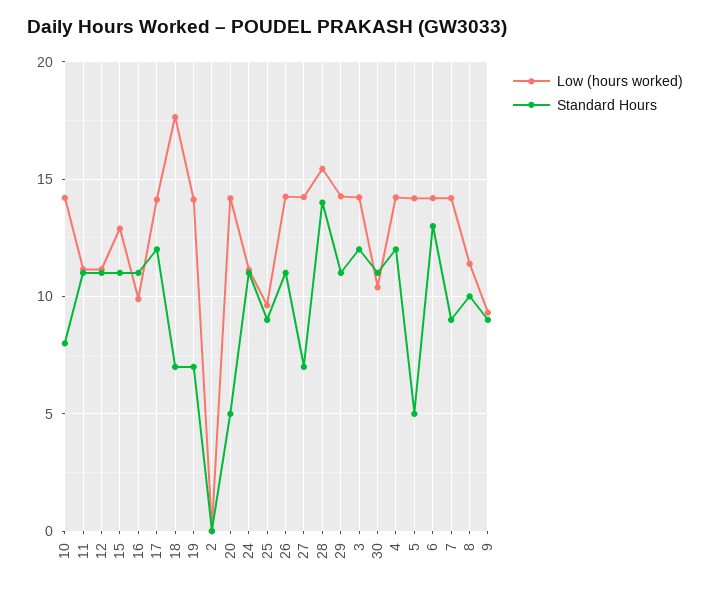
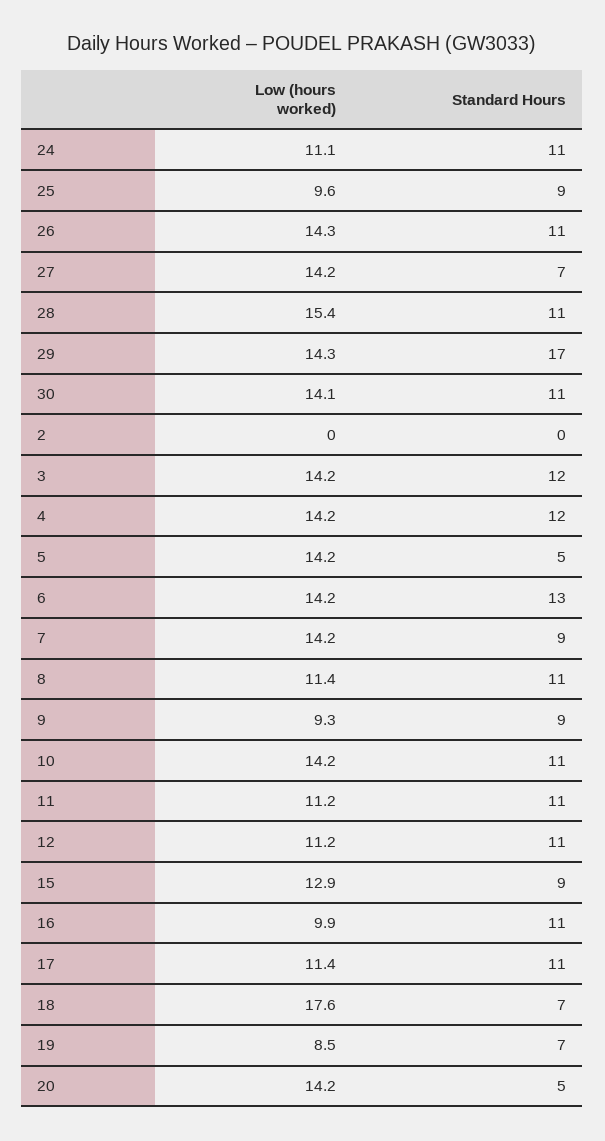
  {
    "Low (hours worked)": {
      "10": 14.2,
      "11": 11.2,
      "12": 11.2,
      "15": 12.9,
      "16": 9.9,
-     "17": 14,
+     "17": 11.4,
      "18": 17.6,
-     "19": 14,
+     "19": 8.5,
      "2": 0,
      "20": 14.2,
      "24": 11.1,
      "25": 9.6,
      "26": 14.3,
      "27": 14.2,
      "28": 15.4,
      "29": 14.3,
      "3": 14.2,
-     "30": 10.5,
+     "30": 14.1,
      "4": 14.2,
      "5": 14.2,
      "6": 14.2,
      "7": 14.2,
      "8": 11.4,
      "9": 9.3
    },
    "Standard Hours": {
-     "10": 8,
+     "10": 11,
      "11": 11,
      "12": 11,
-     "15": 11,
+     "15": 9,
      "16": 11,
-     "17": 12,
+     "17": 11,
      "18": 7,
      "19": 7,
      "2": 0,
      "20": 5,
      "24": 11,
      "25": 9,
      "26": 11,
      "27": 7,
-     "28": 14,
+     "28": 11,
-     "29": 11,
+     "29": 17,
      "3": 12,
      "30": 11,
      "4": 12,
      "5": 5,
      "6": 13,
      "7": 9,
-     "8": 10,
+     "8": 11,
      "9": 9
    }
  }

